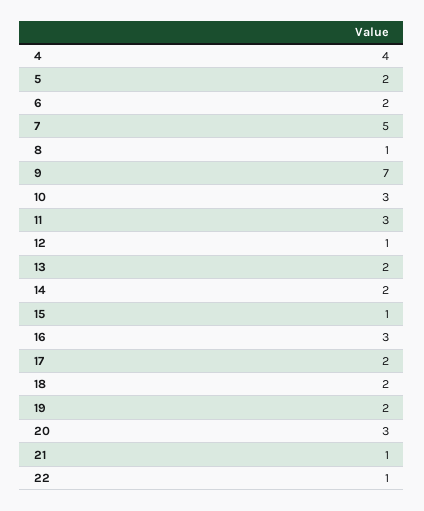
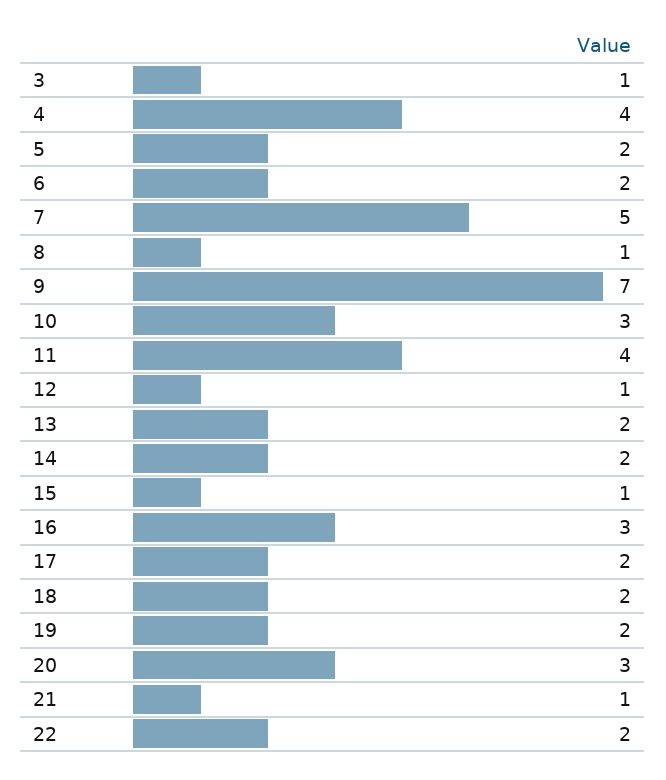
  {
    "4": 4,
    "5": 2,
    "6": 2,
    "7": 5,
    "8": 1,
    "9": 7,
    "10": 3,
-   "11": 3,
+   "11": 4,
    "12": 1,
    "13": 2,
    "14": 2,
    "15": 1,
    "16": 3,
    "17": 2,
    "18": 2,
    "19": 2,
    "20": 3,
    "21": 1,
-   "22": 1
+   "22": 2,
+   "3": 1
  }

